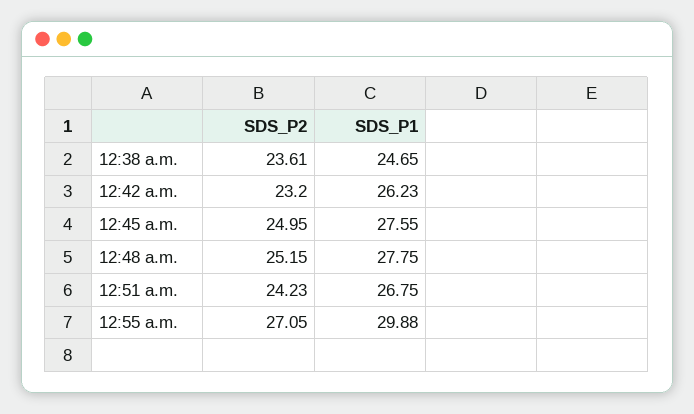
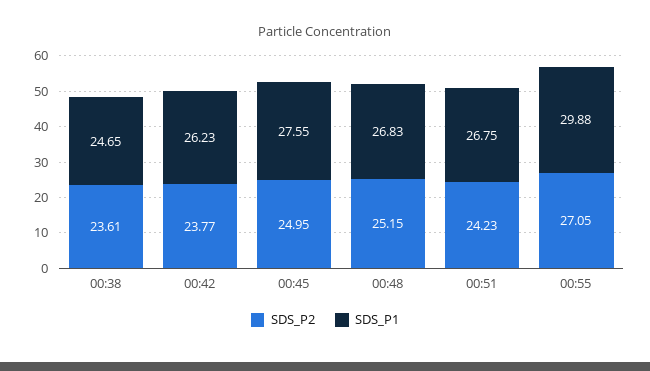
  {
    "SDS_P2": {
      "12:38 a.m.": 23.61,
-     "12:42 a.m.": 23.2,
+     "12:42 a.m.": 23.77,
      "12:45 a.m.": 24.95,
      "12:48 a.m.": 25.15,
      "12:51 a.m.": 24.23,
      "12:55 a.m.": 27.05
    },
    "SDS_P1": {
      "12:38 a.m.": 24.65,
      "12:42 a.m.": 26.23,
      "12:45 a.m.": 27.55,
-     "12:48 a.m.": 27.75,
+     "12:48 a.m.": 26.83,
      "12:51 a.m.": 26.75,
      "12:55 a.m.": 29.88
    }
  }

